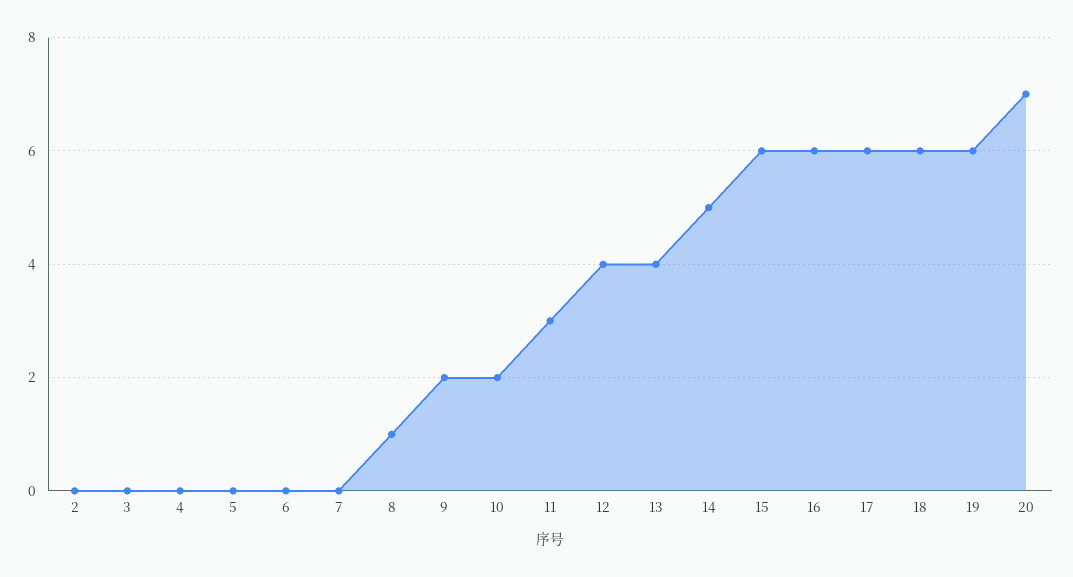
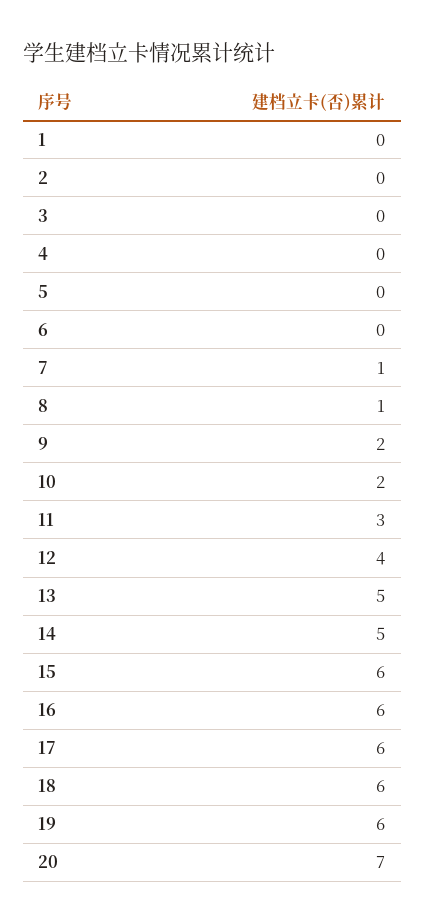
  {
    "2": 0,
    "3": 0,
    "4": 0,
    "5": 0,
    "6": 0,
-   "7": 0,
+   "7": 1,
    "8": 1,
    "9": 2,
    "10": 2,
    "11": 3,
    "12": 4,
-   "13": 4,
+   "13": 5,
    "14": 5,
    "15": 6,
    "16": 6,
    "17": 6,
    "18": 6,
    "19": 6,
-   "20": 7
+   "20": 7,
+   "1": 0
  }

